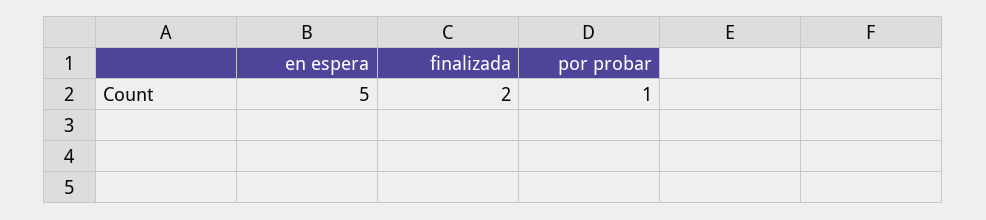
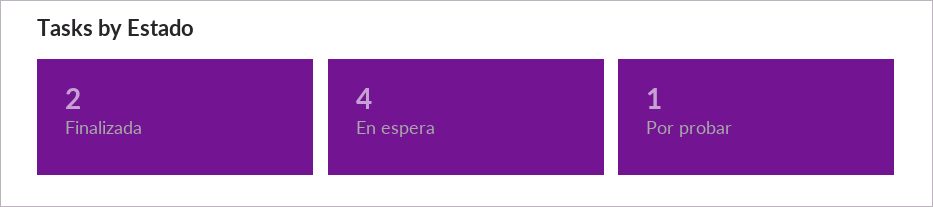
  {
-   "en espera": 5,
+   "en espera": 4,
    "finalizada": 2,
    "por probar": 1
  }

